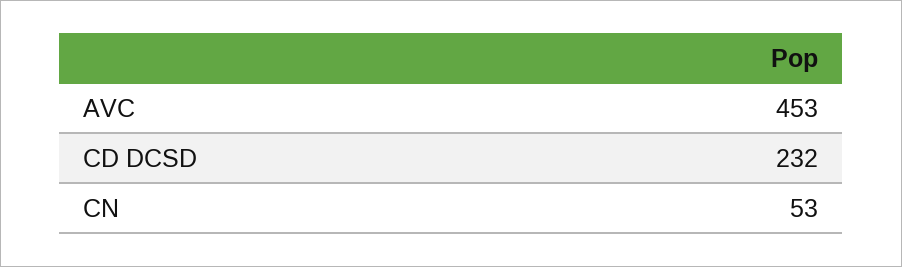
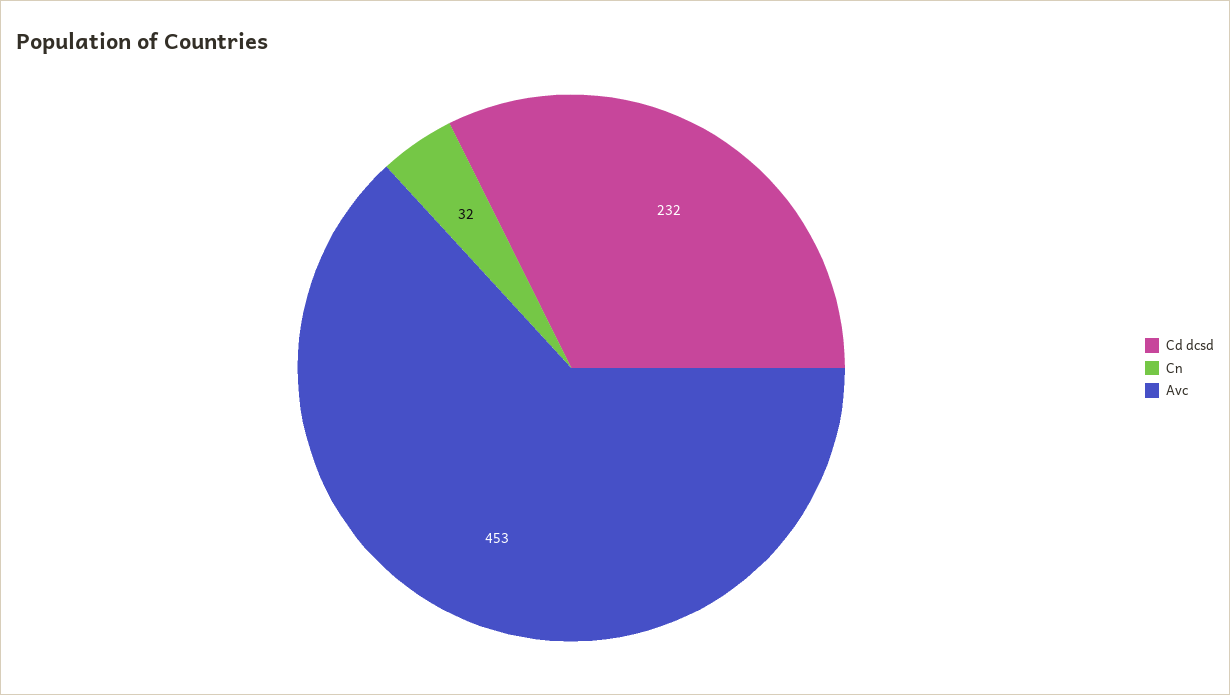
  {
    "AVC": 453,
    "CD DCSD": 232,
-   "CN": 53
+   "CN": 32
  }

